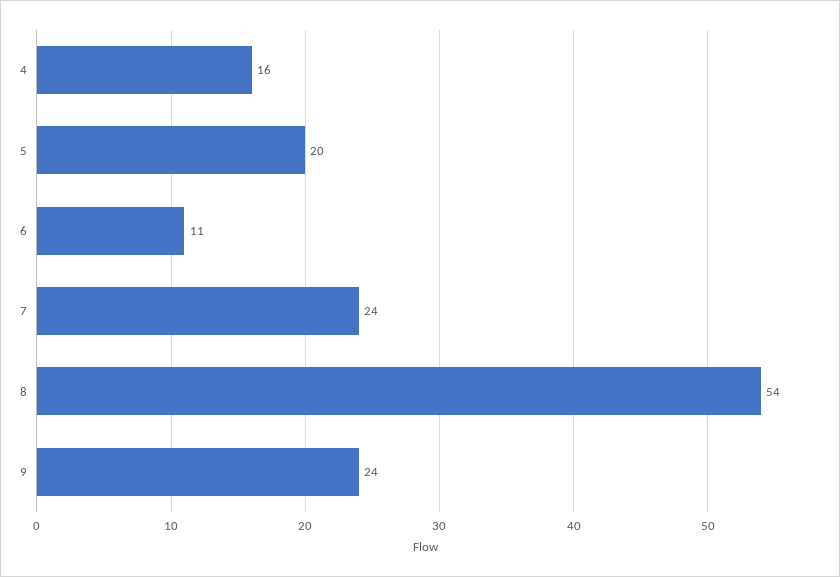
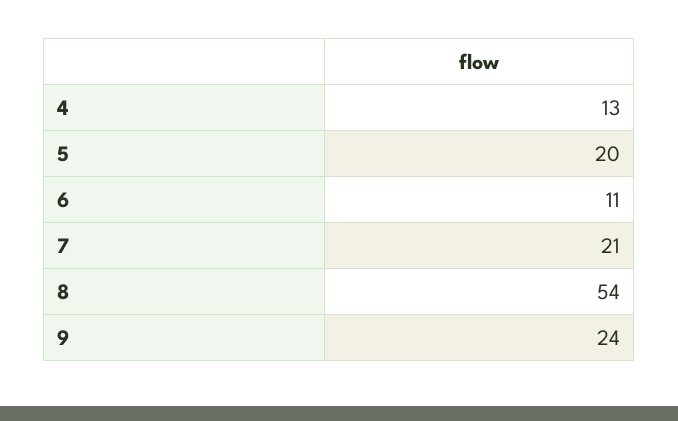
  {
-   "4": 16,
+   "4": 13,
    "5": 20,
    "6": 11,
-   "7": 24,
+   "7": 21,
    "8": 54,
    "9": 24
  }

